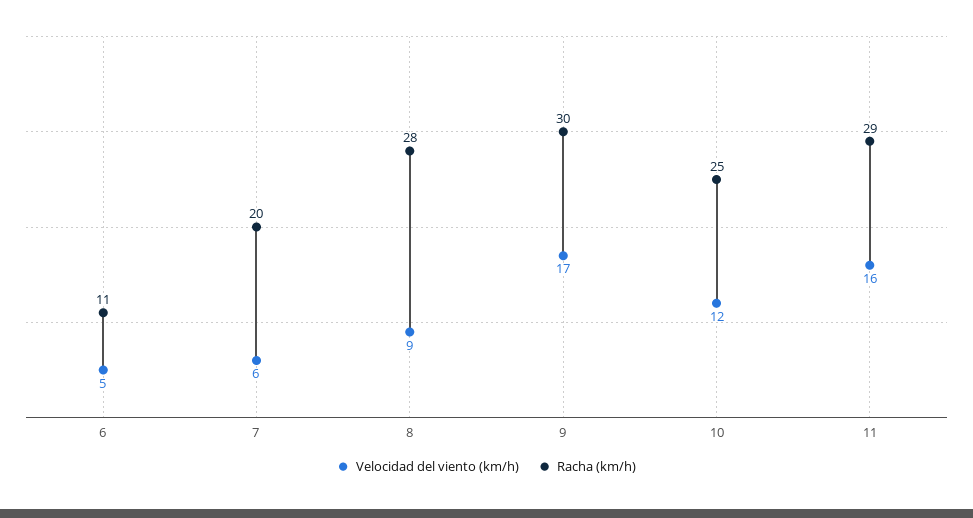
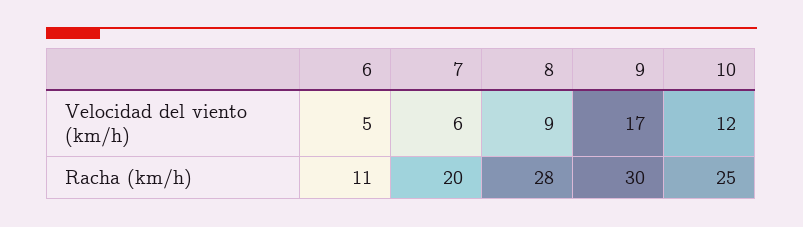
  {
    "Velocidad del viento (km/h)": {
      "6": 5,
      "7": 6,
      "8": 9,
      "9": 17,
-     "10": 12,
+     "10": 12
-     "11": 16
    },
    "Racha (km/h)": {
      "6": 11,
      "7": 20,
      "8": 28,
      "9": 30,
-     "10": 25,
+     "10": 25
-     "11": 29
    }
  }

